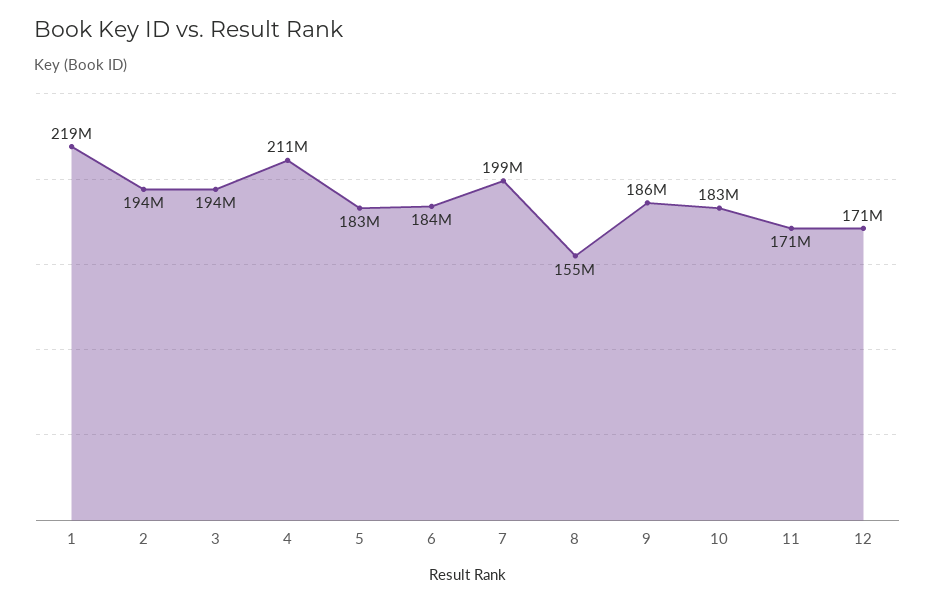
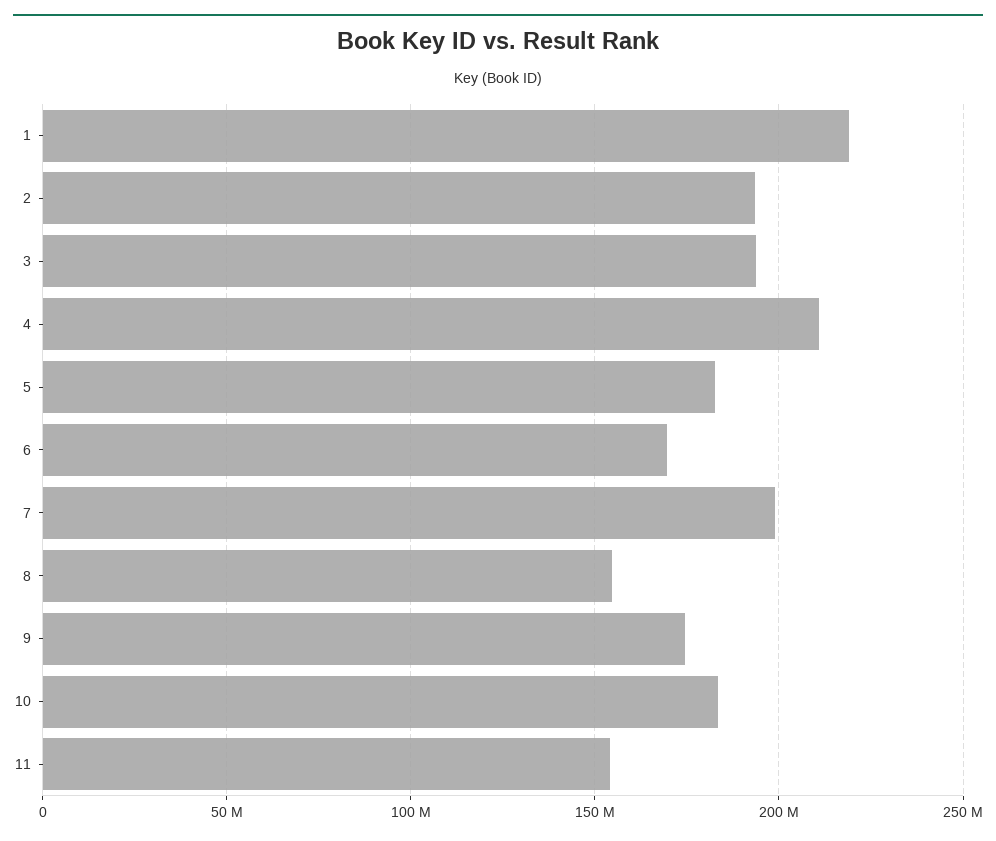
  {
    "1": 219000000,
    "2": 194000000,
    "3": 194000000,
    "4": 211000000,
    "5": 183000000,
-   "6": 184000000,
+   "6": 170000000,
    "7": 199000000,
    "8": 155000000,
-   "9": 186000000,
+   "9": 175000000,
    "10": 183000000,
-   "11": 171000000,
+   "11": 155000000
-   "12": 171000000
  }

